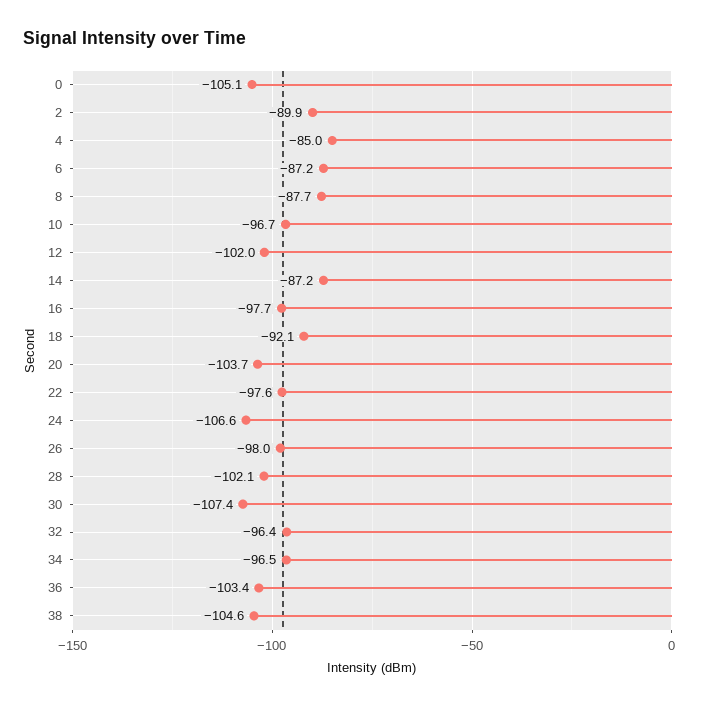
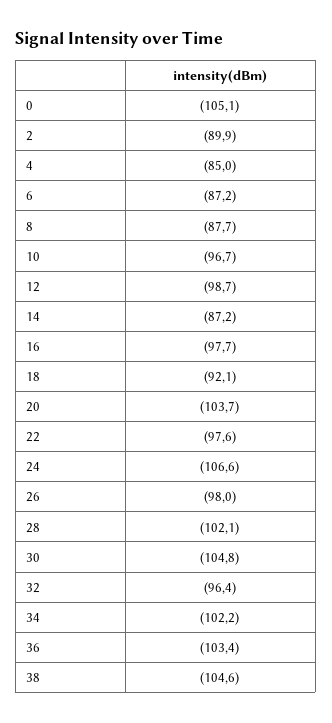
  {
    "0": -105.1,
    "2": -89.9,
    "4": -85,
    "6": -87.2,
    "8": -87.7,
    "10": -96.7,
-   "12": -102,
+   "12": -98.7,
    "14": -87.2,
    "16": -97.7,
    "18": -92.1,
    "20": -103.7,
    "22": -97.6,
    "24": -106.6,
    "26": -98,
    "28": -102.1,
-   "30": -107.4,
+   "30": -104.8,
    "32": -96.4,
-   "34": -96.5,
+   "34": -102.2,
    "36": -103.4,
    "38": -104.6
  }

